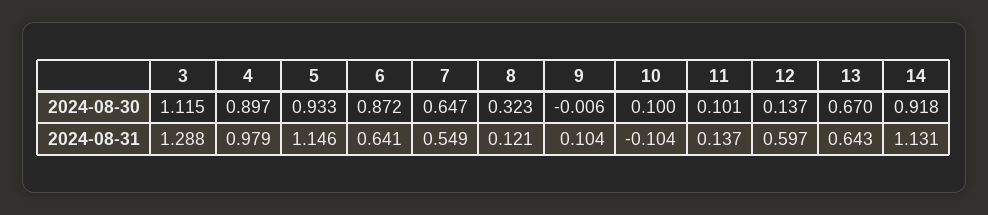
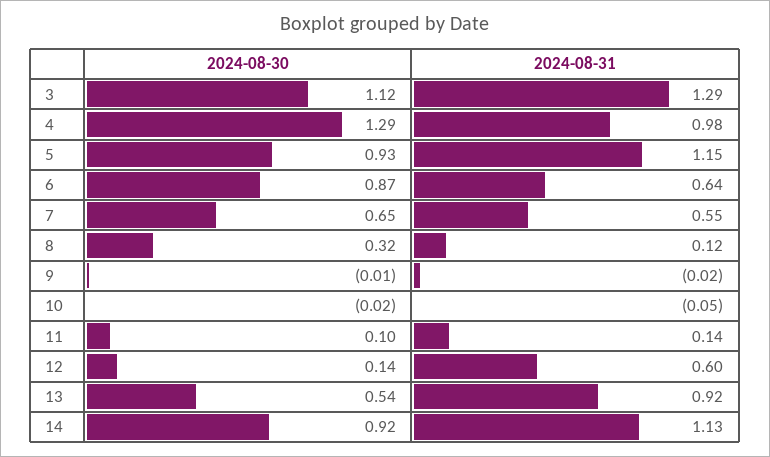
  {
    "3": {
      "2024-08-30": 1.115,
      "2024-08-31": 1.288
    },
    "4": {
-     "2024-08-30": 0.897,
+     "2024-08-30": 1.29,
      "2024-08-31": 0.979
    },
    "5": {
      "2024-08-30": 0.933,
      "2024-08-31": 1.146
    },
    "6": {
      "2024-08-30": 0.872,
      "2024-08-31": 0.641
    },
    "7": {
      "2024-08-30": 0.647,
      "2024-08-31": 0.549
    },
    "8": {
      "2024-08-30": 0.323,
      "2024-08-31": 0.121
    },
    "9": {
      "2024-08-30": -0.006,
-     "2024-08-31": 0.104
+     "2024-08-31": -0.02
    },
    "10": {
-     "2024-08-30": 0.1,
+     "2024-08-30": -0.02,
-     "2024-08-31": -0.104
+     "2024-08-31": -0.05
    },
    "11": {
      "2024-08-30": 0.101,
      "2024-08-31": 0.137
    },
    "12": {
      "2024-08-30": 0.137,
      "2024-08-31": 0.597
    },
    "13": {
-     "2024-08-30": 0.67,
+     "2024-08-30": 0.54,
-     "2024-08-31": 0.643
+     "2024-08-31": 0.92
    },
    "14": {
      "2024-08-30": 0.918,
      "2024-08-31": 1.131
    }
  }

